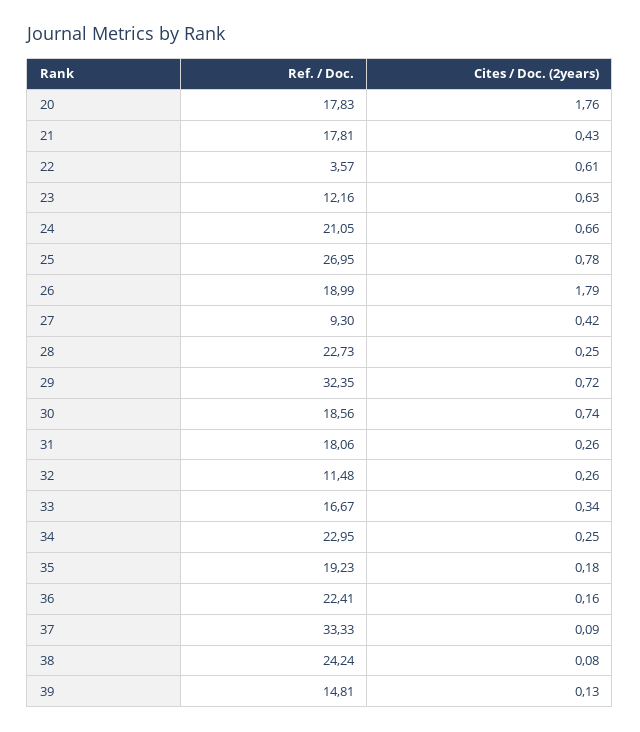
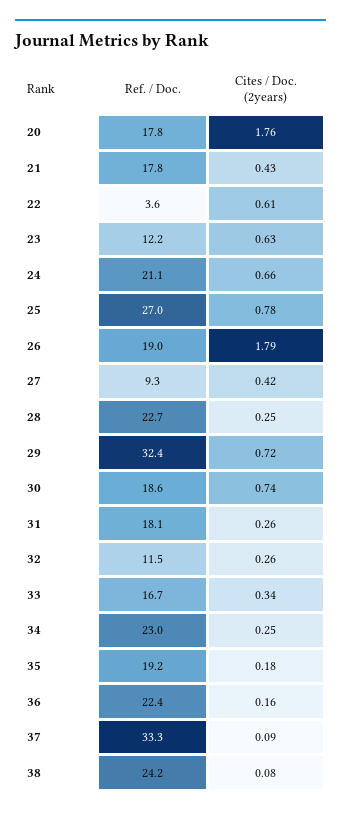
  {
    "Ref. / Doc.": {
      "20": 17.83,
      "21": 17.81,
      "22": 3.57,
      "23": 12.16,
      "24": 21.05,
      "25": 26.95,
      "26": 18.99,
      "27": 9.3,
      "28": 22.73,
      "29": 32.35,
      "30": 18.56,
      "31": 18.06,
      "32": 11.48,
      "33": 16.67,
      "34": 22.95,
      "35": 19.23,
      "36": 22.41,
      "37": 33.33,
-     "38": 24.24,
+     "38": 24.24
-     "39": 14.81
    },
    "Cites / Doc. (2years)": {
      "20": 1.76,
      "21": 0.43,
      "22": 0.61,
      "23": 0.63,
      "24": 0.66,
      "25": 0.78,
      "26": 1.79,
      "27": 0.42,
      "28": 0.25,
      "29": 0.72,
      "30": 0.74,
      "31": 0.26,
      "32": 0.26,
      "33": 0.34,
      "34": 0.25,
      "35": 0.18,
      "36": 0.16,
      "37": 0.09,
-     "38": 0.08,
+     "38": 0.08
-     "39": 0.13
    }
  }

